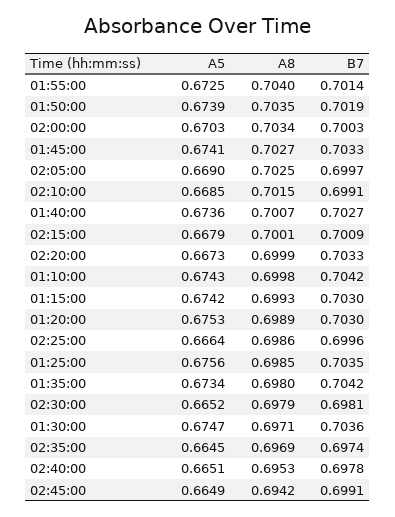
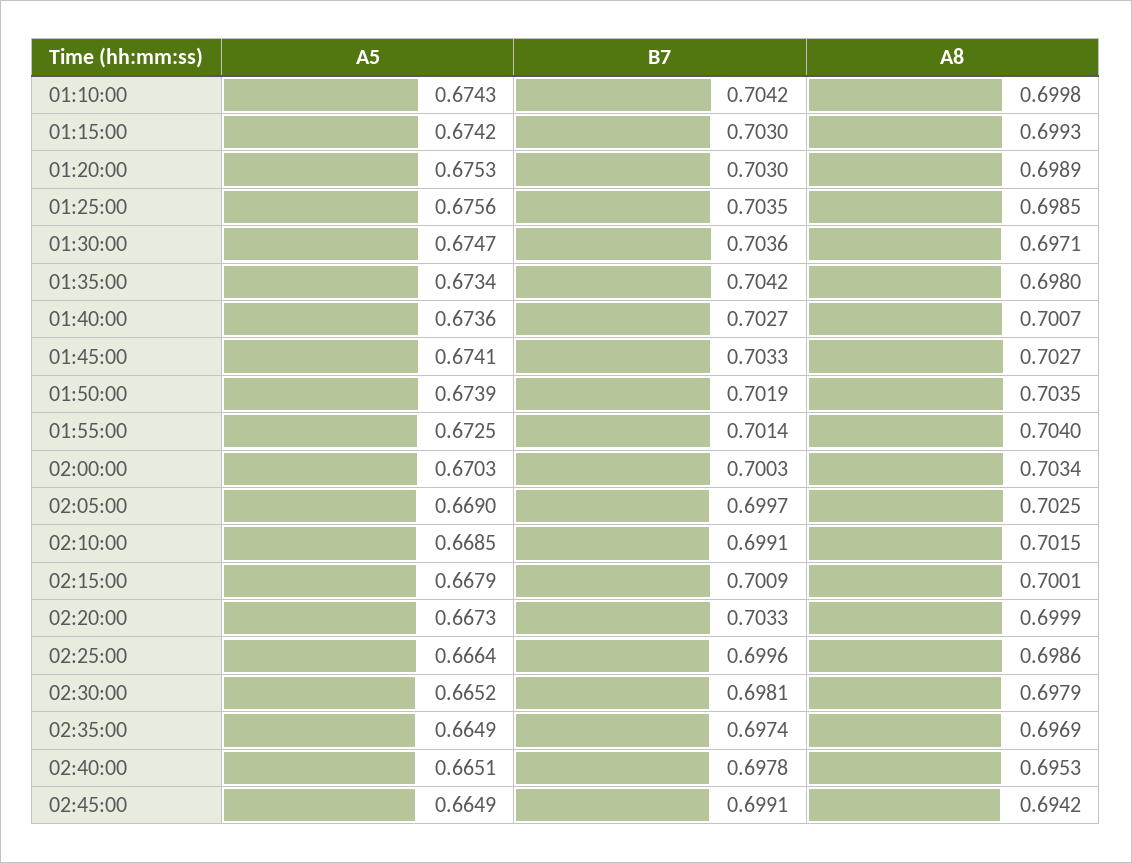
  {
    "A5": {
      "01:55:00": 0.6725,
      "01:50:00": 0.6739,
      "02:00:00": 0.6703,
      "01:45:00": 0.6741,
      "02:05:00": 0.669,
      "02:10:00": 0.6685,
      "01:40:00": 0.6736,
      "02:15:00": 0.6679,
      "02:20:00": 0.6673,
      "01:10:00": 0.6743,
      "01:15:00": 0.6742,
      "01:20:00": 0.6753,
      "02:25:00": 0.6664,
      "01:25:00": 0.6756,
      "01:35:00": 0.6734,
      "02:30:00": 0.6652,
      "01:30:00": 0.6747,
-     "02:35:00": 0.6645,
+     "02:35:00": 0.6649,
      "02:40:00": 0.6651,
      "02:45:00": 0.6649
    },
    "A8": {
      "01:55:00": 0.704,
      "01:50:00": 0.7035,
      "02:00:00": 0.7034,
      "01:45:00": 0.7027,
      "02:05:00": 0.7025,
      "02:10:00": 0.7015,
      "01:40:00": 0.7007,
      "02:15:00": 0.7001,
      "02:20:00": 0.6999,
      "01:10:00": 0.6998,
      "01:15:00": 0.6993,
      "01:20:00": 0.6989,
      "02:25:00": 0.6986,
      "01:25:00": 0.6985,
      "01:35:00": 0.698,
      "02:30:00": 0.6979,
      "01:30:00": 0.6971,
      "02:35:00": 0.6969,
      "02:40:00": 0.6953,
      "02:45:00": 0.6942
    },
    "B7": {
      "01:55:00": 0.7014,
      "01:50:00": 0.7019,
      "02:00:00": 0.7003,
      "01:45:00": 0.7033,
      "02:05:00": 0.6997,
      "02:10:00": 0.6991,
      "01:40:00": 0.7027,
      "02:15:00": 0.7009,
      "02:20:00": 0.7033,
      "01:10:00": 0.7042,
      "01:15:00": 0.703,
      "01:20:00": 0.703,
      "02:25:00": 0.6996,
      "01:25:00": 0.7035,
      "01:35:00": 0.7042,
      "02:30:00": 0.6981,
      "01:30:00": 0.7036,
      "02:35:00": 0.6974,
      "02:40:00": 0.6978,
      "02:45:00": 0.6991
    }
  }

